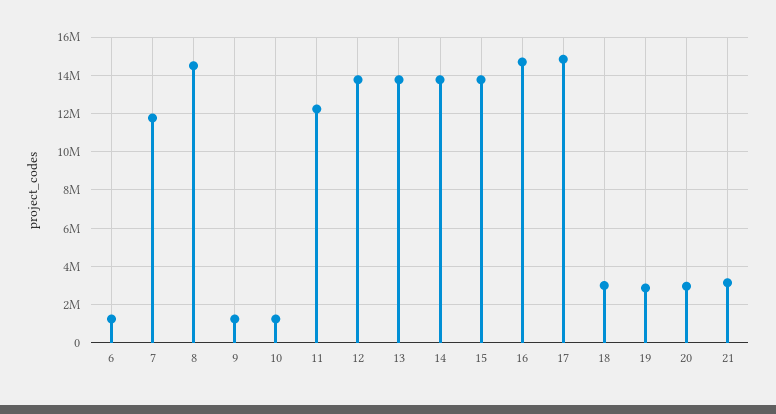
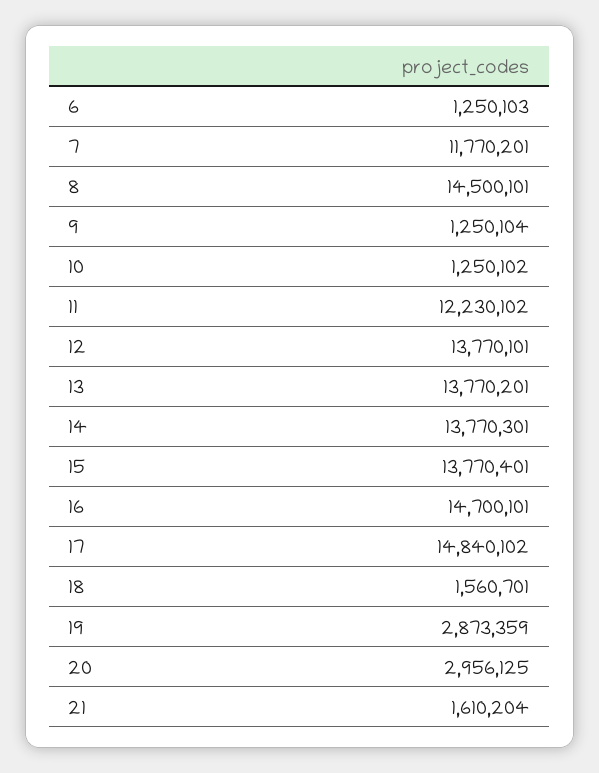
  {
    "6": 1250103,
    "7": 11770201,
    "8": 14500101,
    "9": 1250104,
    "10": 1250102,
    "11": 12230102,
    "12": 13770101,
    "13": 13770201,
    "14": 13770301,
    "15": 13770401,
    "16": 14700101,
    "17": 14840102,
-   "18": 3000000,
+   "18": 1560701,
    "19": 2873359,
    "20": 2956125,
-   "21": 3000000
+   "21": 1610204
  }

